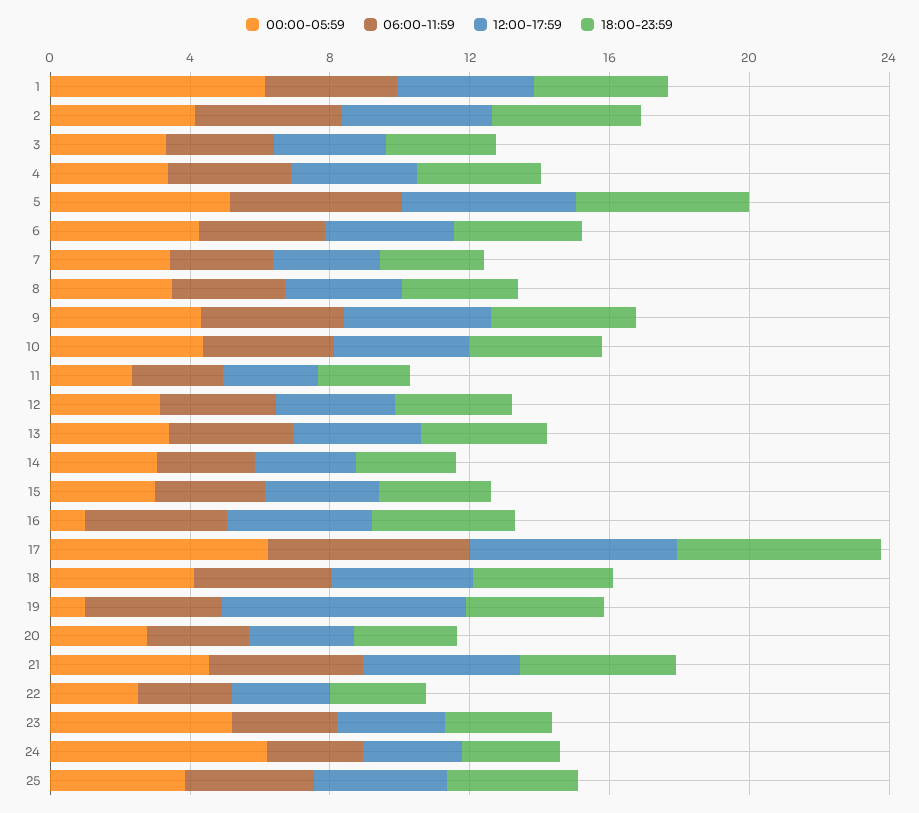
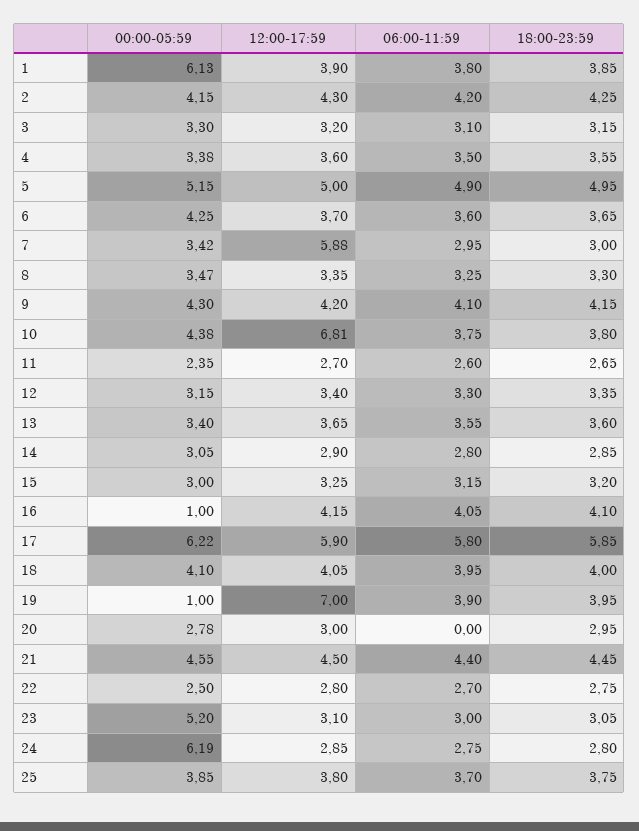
  {
    "00:00-05:59": {
      "1": 6.13,
      "2": 4.15,
      "3": 3.3,
      "4": 3.38,
      "5": 5.15,
      "6": 4.25,
      "7": 3.42,
      "8": 3.47,
      "9": 4.3,
      "10": 4.38,
      "11": 2.35,
      "12": 3.15,
      "13": 3.4,
      "14": 3.05,
      "15": 3,
      "16": 1,
      "17": 6.22,
      "18": 4.1,
      "19": 1,
      "20": 2.78,
      "21": 4.55,
      "22": 2.5,
      "23": 5.2,
      "24": 6.19,
      "25": 3.85
    },
    "06:00-11:59": {
      "1": 3.8,
      "2": 4.2,
      "3": 3.1,
      "4": 3.5,
      "5": 4.9,
      "6": 3.6,
      "7": 2.95,
      "8": 3.25,
      "9": 4.1,
      "10": 3.75,
      "11": 2.6,
      "12": 3.3,
      "13": 3.55,
      "14": 2.8,
      "15": 3.15,
      "16": 4.05,
      "17": 5.8,
      "18": 3.95,
      "19": 3.9,
-     "20": 3,
+     "20": 0,
      "21": 4.4,
      "22": 2.7,
      "23": 3,
      "24": 2.75,
      "25": 3.7
    },
    "12:00-17:59": {
      "1": 3.9,
      "2": 4.3,
      "3": 3.2,
      "4": 3.6,
      "5": 5,
      "6": 3.7,
-     "7": 3,
+     "7": 5.88,
      "8": 3.35,
      "9": 4.2,
-     "10": 4,
+     "10": 6.81,
      "11": 2.7,
      "12": 3.4,
      "13": 3.65,
      "14": 2.9,
      "15": 3.25,
      "16": 4.15,
      "17": 5.9,
      "18": 4.05,
      "19": 7,
      "20": 3,
      "21": 4.5,
      "22": 2.8,
      "23": 3.1,
      "24": 2.85,
      "25": 3.8
    },
    "18:00-23:59": {
      "1": 3.85,
      "2": 4.25,
      "3": 3.15,
      "4": 3.55,
      "5": 4.95,
      "6": 3.65,
      "7": 3,
      "8": 3.3,
      "9": 4.15,
      "10": 3.8,
      "11": 2.65,
      "12": 3.35,
      "13": 3.6,
      "14": 2.85,
      "15": 3.2,
      "16": 4.1,
      "17": 5.85,
      "18": 4,
      "19": 3.95,
      "20": 2.95,
      "21": 4.45,
      "22": 2.75,
      "23": 3.05,
      "24": 2.8,
      "25": 3.75
    }
  }

